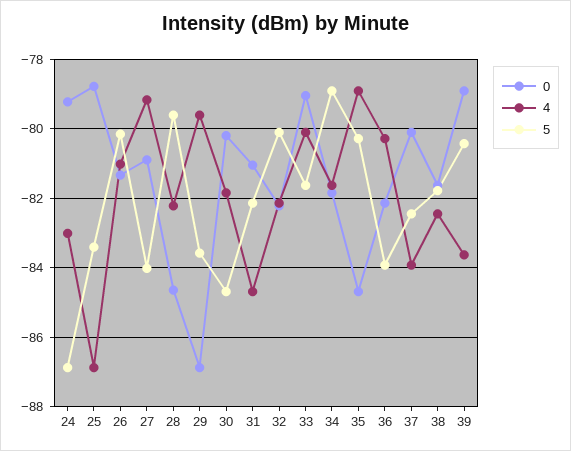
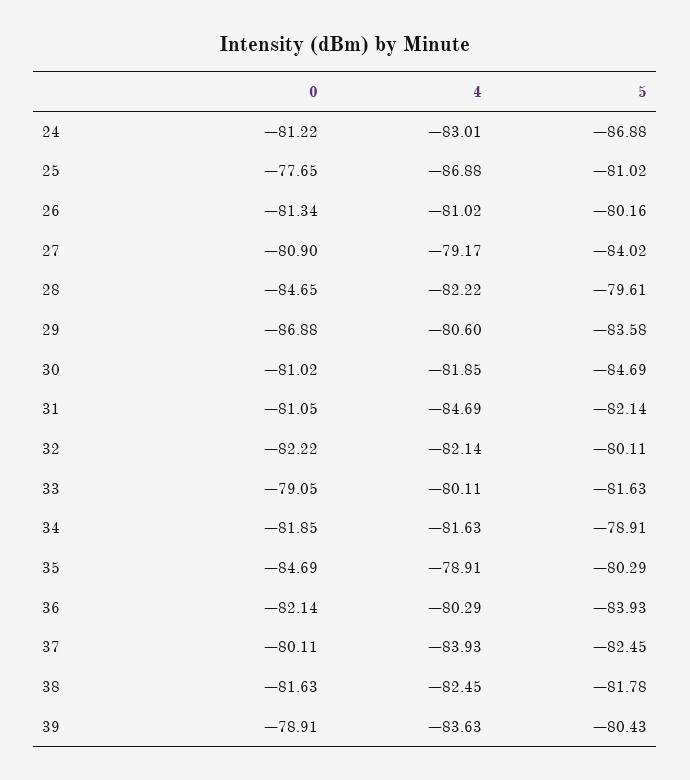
  {
    "0": {
-     "24": -79.2,
+     "24": -81.22,
-     "25": -78.8,
+     "25": -77.65,
      "26": -81.34,
      "27": -80.9,
      "28": -84.65,
      "29": -86.88,
-     "30": -80.2,
+     "30": -81.02,
      "31": -81.05,
      "32": -82.22,
      "33": -79.05,
      "34": -81.85,
      "35": -84.69,
      "36": -82.14,
      "37": -80.11,
      "38": -81.63,
      "39": -78.91
    },
    "4": {
      "24": -83.01,
      "25": -86.88,
      "26": -81.02,
      "27": -79.17,
      "28": -82.22,
-     "29": -79.6,
+     "29": -80.6,
      "30": -81.85,
      "31": -84.69,
      "32": -82.14,
      "33": -80.11,
      "34": -81.63,
      "35": -78.91,
      "36": -80.29,
      "37": -83.93,
      "38": -82.45,
      "39": -83.63
    },
    "5": {
      "24": -86.88,
-     "25": -83.4,
+     "25": -81.02,
      "26": -80.16,
      "27": -84.02,
      "28": -79.61,
      "29": -83.58,
      "30": -84.69,
      "31": -82.14,
      "32": -80.11,
      "33": -81.63,
      "34": -78.91,
      "35": -80.29,
      "36": -83.93,
      "37": -82.45,
      "38": -81.78,
      "39": -80.43
    }
  }

